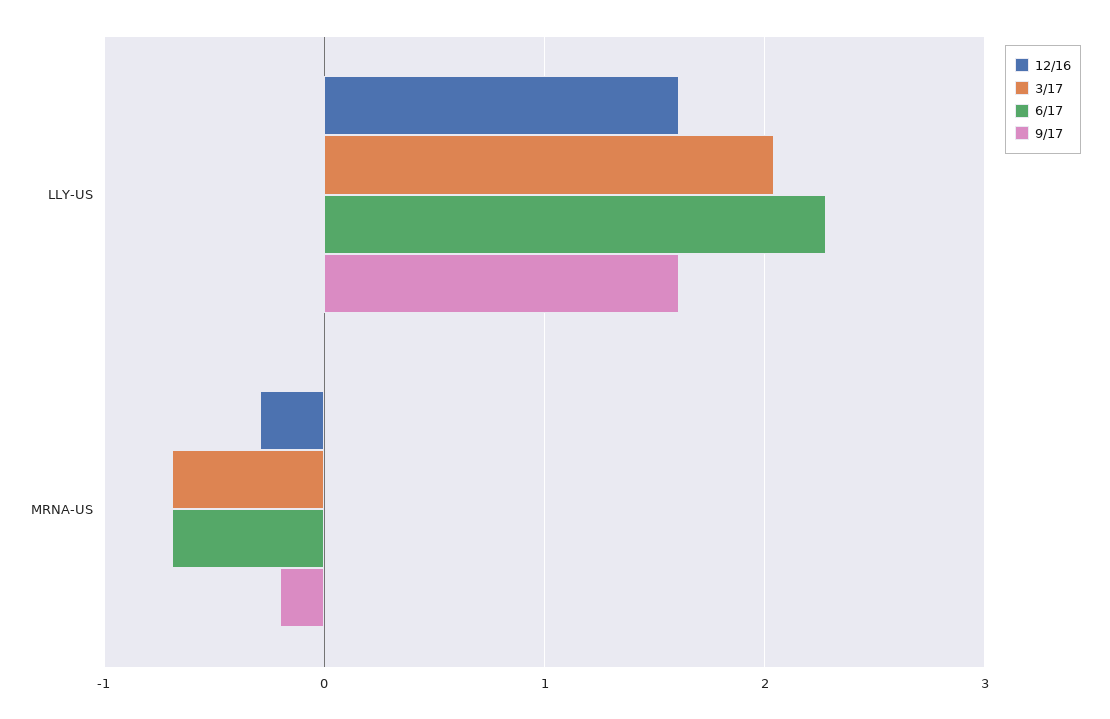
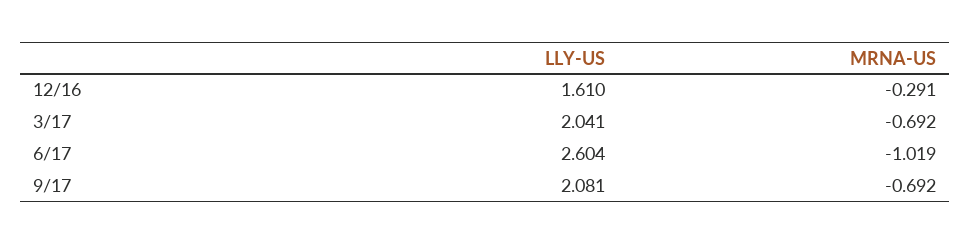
  {
    "12/16": {
      "LLY-US": 1.61,
      "MRNA-US": -0.291
    },
    "3/17": {
      "LLY-US": 2.041,
      "MRNA-US": -0.692
    },
    "6/17": {
-     "LLY-US": 2.3,
+     "LLY-US": 2.604,
-     "MRNA-US": -0.7
+     "MRNA-US": -1.019
    },
    "9/17": {
-     "LLY-US": 1.6,
+     "LLY-US": 2.081,
-     "MRNA-US": -0.2
+     "MRNA-US": -0.692
    }
  }

